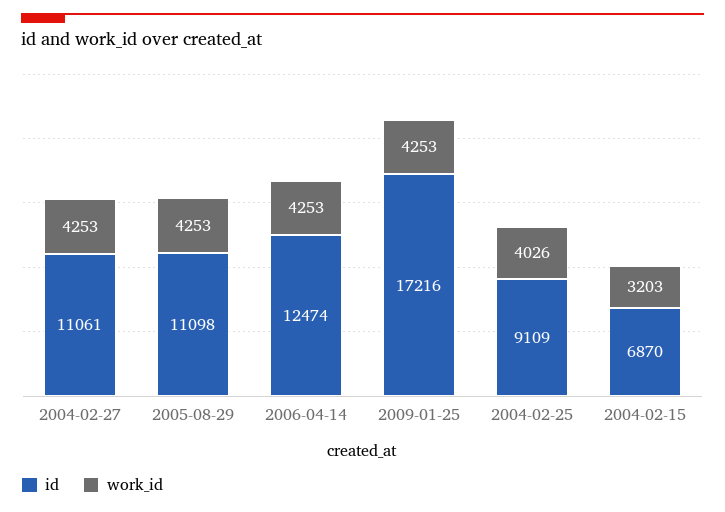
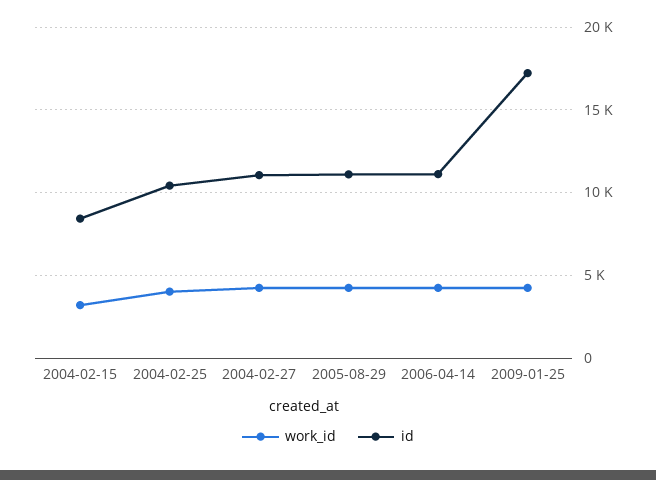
  {
    "id": {
      "2004-02-27": 11061,
      "2005-08-29": 11098,
-     "2006-04-14": 12474,
+     "2006-04-14": 11000,
      "2009-01-25": 17216,
-     "2004-02-25": 9109,
+     "2004-02-25": 10500,
-     "2004-02-15": 6870
+     "2004-02-15": 8500
    },
    "work_id": {
      "2004-02-27": 4253,
      "2005-08-29": 4253,
      "2006-04-14": 4253,
      "2009-01-25": 4253,
      "2004-02-25": 4026,
      "2004-02-15": 3203
    }
  }

